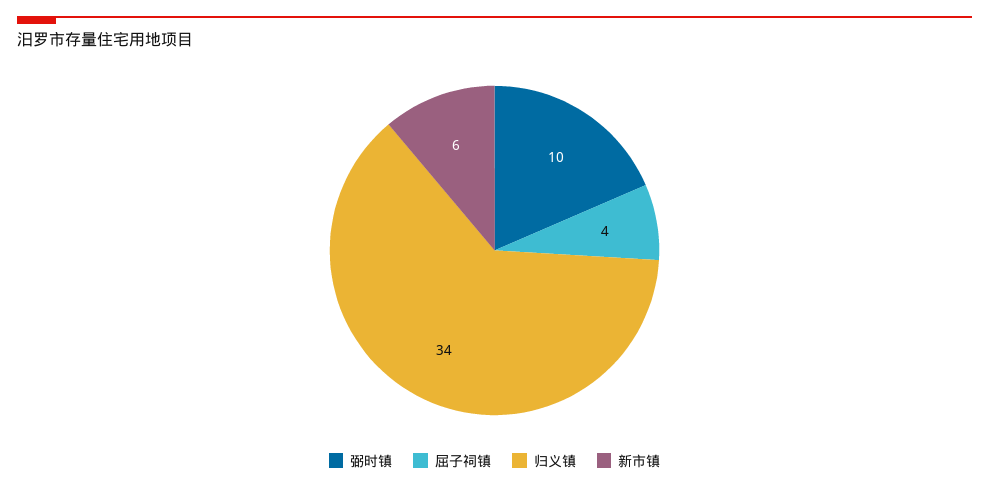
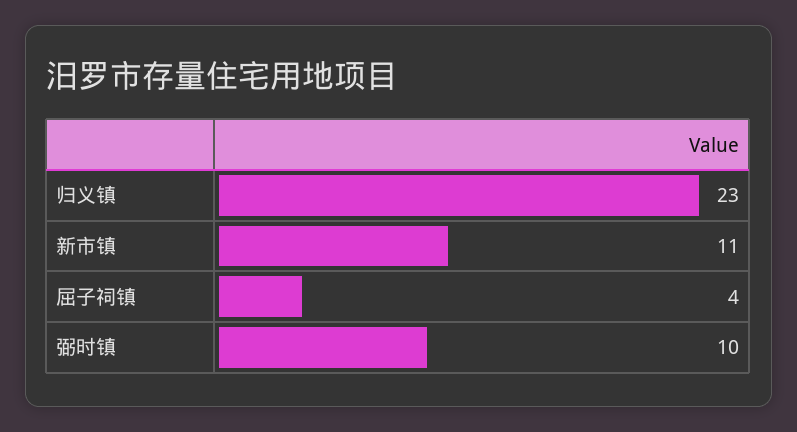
  {
    "弼时镇": 10,
    "屈子祠镇": 4,
-   "归义镇": 34,
+   "归义镇": 23,
-   "新市镇": 6
+   "新市镇": 11
  }

